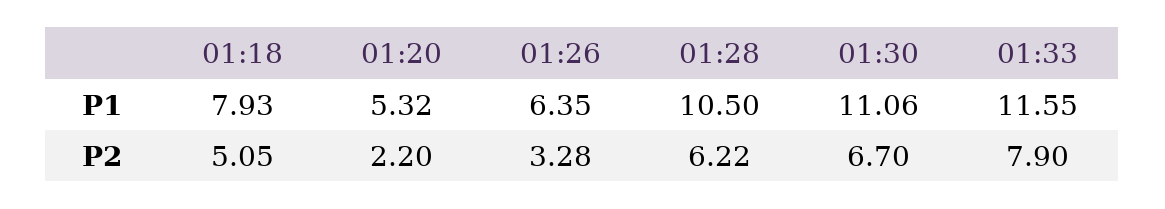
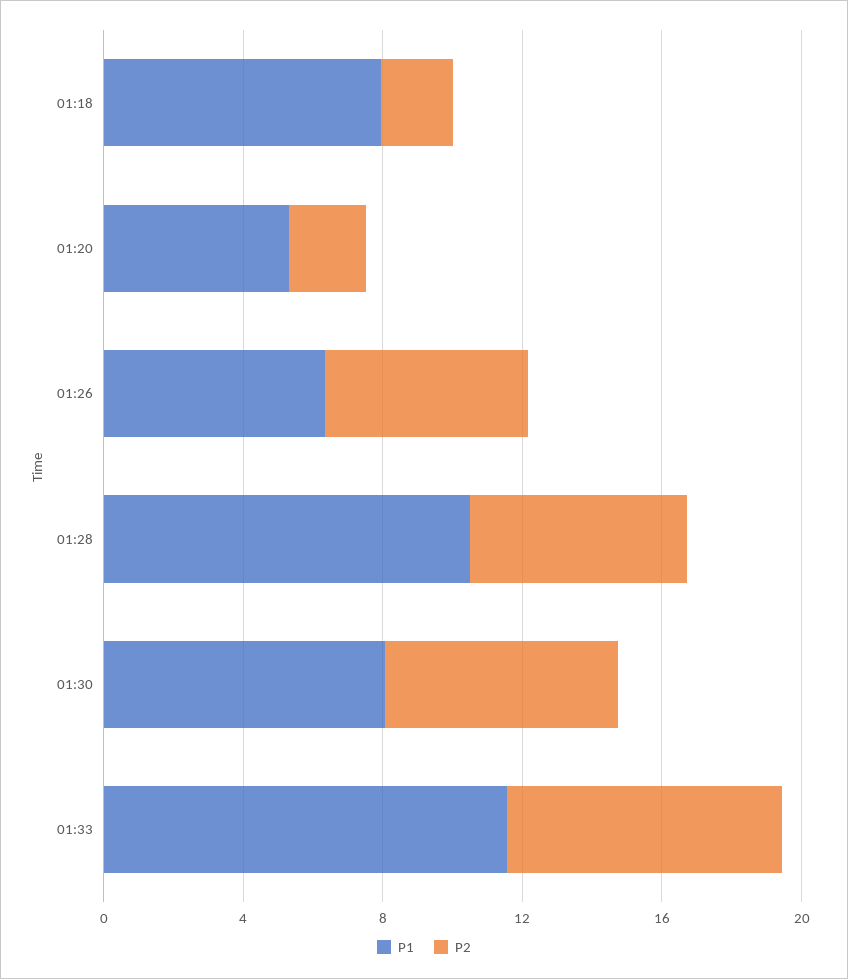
  {
    "P1": {
      "01:18": 7.93,
      "01:20": 5.32,
      "01:26": 6.35,
      "01:28": 10.5,
-     "01:30": 11.06,
+     "01:30": 8,
      "01:33": 11.55
    },
    "P2": {
-     "01:18": 5.05,
+     "01:18": 2,
      "01:20": 2.2,
-     "01:26": 3.28,
+     "01:26": 6,
      "01:28": 6.22,
      "01:30": 6.7,
      "01:33": 7.9
    }
  }

